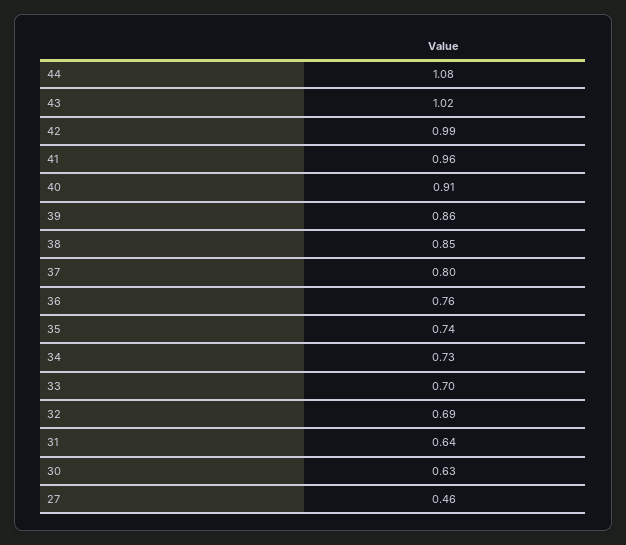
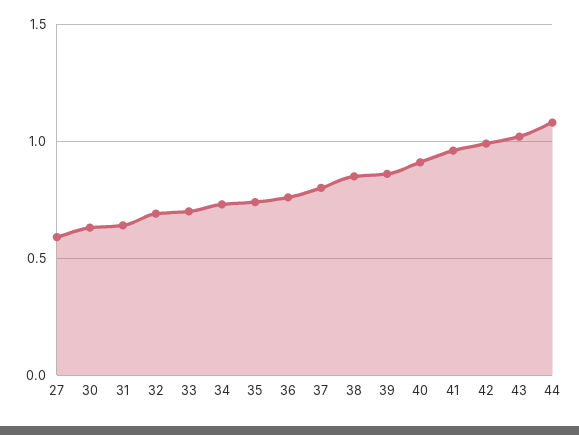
  {
    "44": 1.08,
    "43": 1.02,
    "42": 0.99,
    "41": 0.96,
    "40": 0.91,
    "39": 0.86,
    "38": 0.85,
    "37": 0.8,
    "36": 0.76,
    "35": 0.74,
    "34": 0.73,
    "33": 0.7,
    "32": 0.69,
    "31": 0.64,
    "30": 0.63,
-   "27": 0.46
+   "27": 0.6
  }

